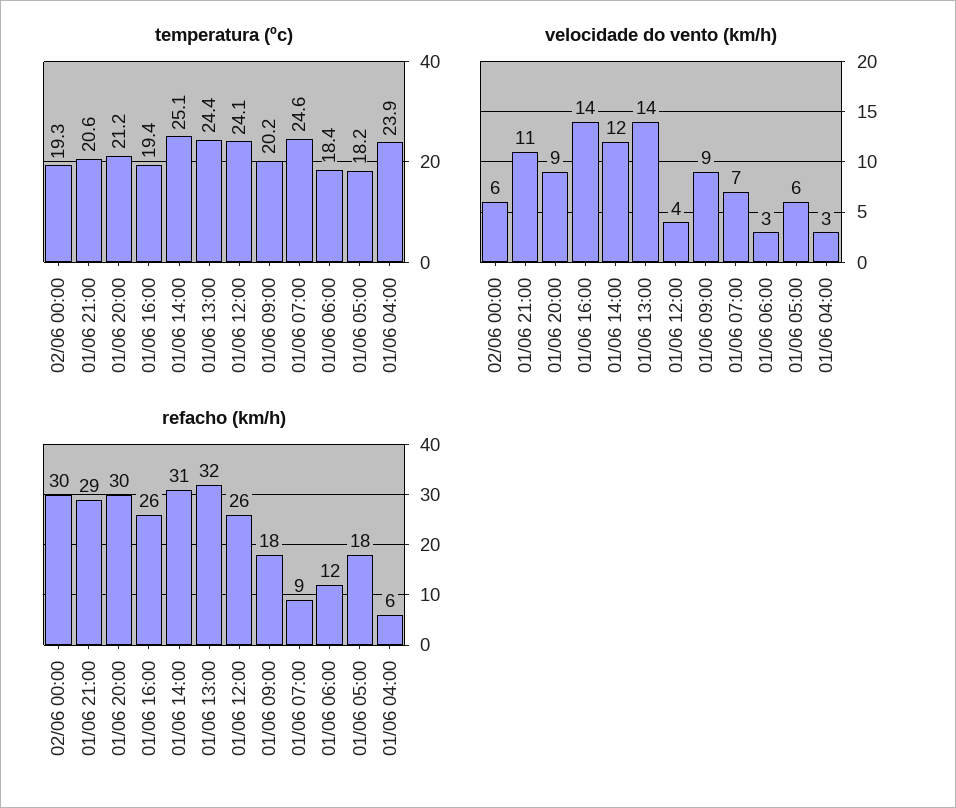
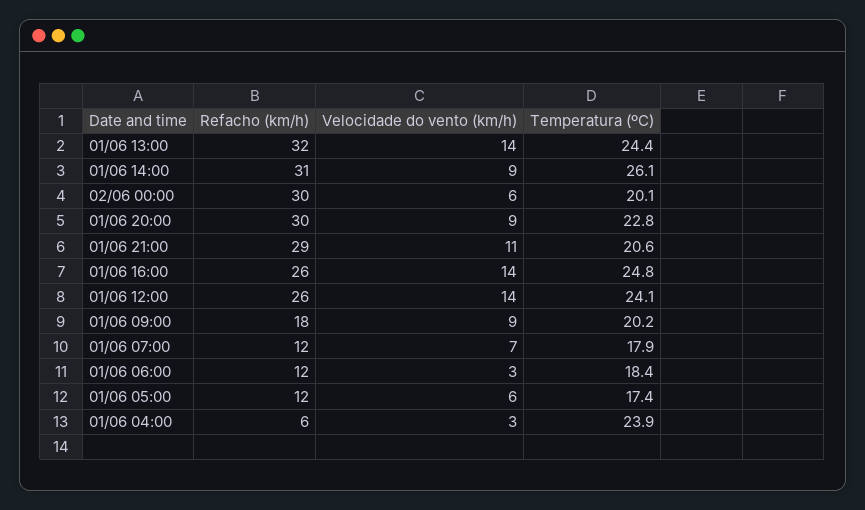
  {
    "temperatura (ºc)": {
-     "02/06 00:00": 19.3,
+     "02/06 00:00": 20.1,
      "01/06 21:00": 20.6,
-     "01/06 20:00": 21.2,
+     "01/06 20:00": 22.8,
-     "01/06 16:00": 19.4,
+     "01/06 16:00": 24.8,
-     "01/06 14:00": 25.1,
+     "01/06 14:00": 26.1,
      "01/06 13:00": 24.4,
      "01/06 12:00": 24.1,
      "01/06 09:00": 20.2,
-     "01/06 07:00": 24.6,
+     "01/06 07:00": 17.9,
      "01/06 06:00": 18.4,
-     "01/06 05:00": 18.2,
+     "01/06 05:00": 17.4,
      "01/06 04:00": 23.9
    },
    "velocidade do vento (km/h)": {
      "02/06 00:00": 6,
      "01/06 21:00": 11,
      "01/06 20:00": 9,
      "01/06 16:00": 14,
-     "01/06 14:00": 12,
+     "01/06 14:00": 9,
      "01/06 13:00": 14,
-     "01/06 12:00": 4,
+     "01/06 12:00": 14,
      "01/06 09:00": 9,
      "01/06 07:00": 7,
      "01/06 06:00": 3,
      "01/06 05:00": 6,
      "01/06 04:00": 3
    },
    "refacho (km/h)": {
      "02/06 00:00": 30,
      "01/06 21:00": 29,
      "01/06 20:00": 30,
      "01/06 16:00": 26,
      "01/06 14:00": 31,
      "01/06 13:00": 32,
      "01/06 12:00": 26,
      "01/06 09:00": 18,
-     "01/06 07:00": 9,
+     "01/06 07:00": 12,
      "01/06 06:00": 12,
-     "01/06 05:00": 18,
+     "01/06 05:00": 12,
      "01/06 04:00": 6
    }
  }

